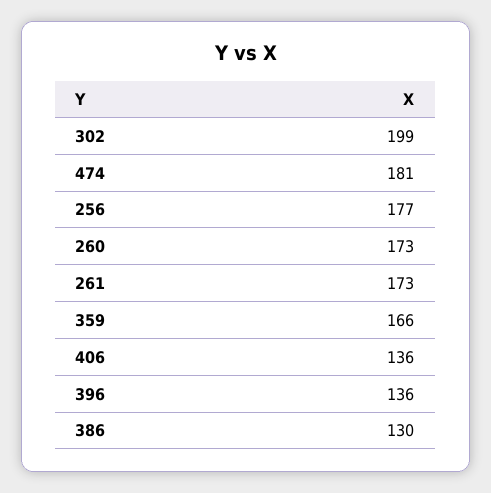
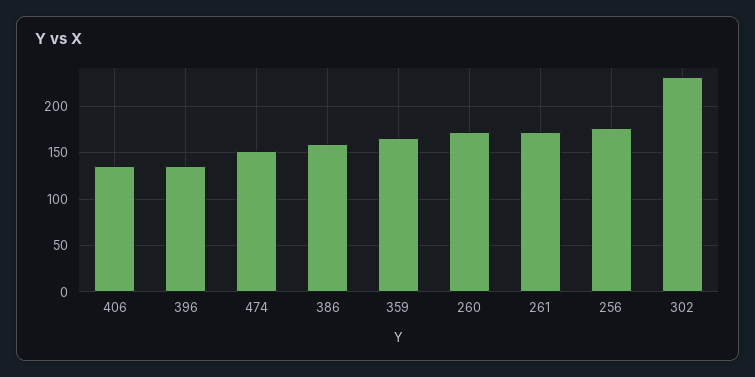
  {
-   "302": 199,
+   "302": 230,
-   "474": 181,
+   "474": 150,
    "256": 177,
    "260": 173,
    "261": 173,
    "359": 166,
    "406": 136,
    "396": 136,
-   "386": 130
+   "386": 160
  }

